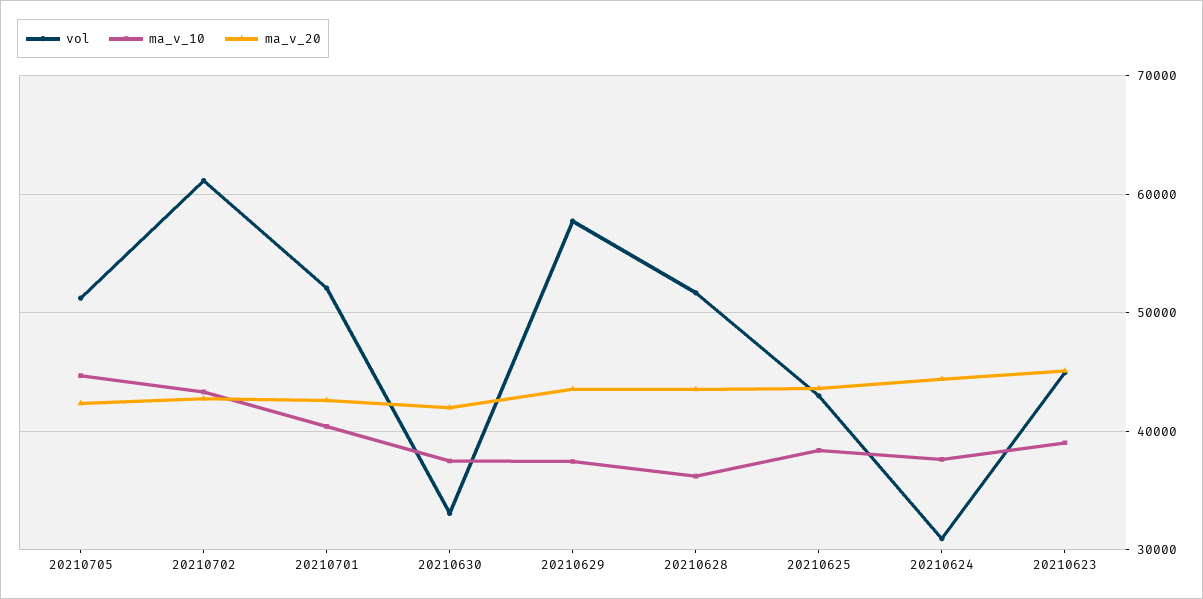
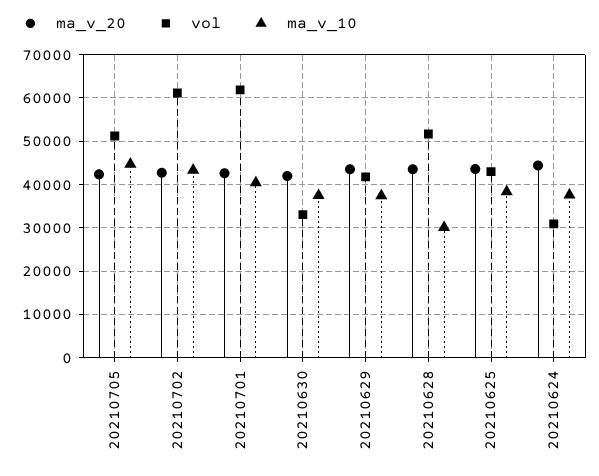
  {
    "vol": {
      "20210705": 51000,
      "20210702": 61000,
-     "20210701": 52000,
+     "20210701": 62000,
      "20210630": 33000,
-     "20210629": 58000,
+     "20210629": 42000,
      "20210628": 52000,
      "20210625": 43000,
-     "20210624": 31000,
+     "20210624": 31000
-     "20210623": 45000
    },
    "ma_v_10": {
      "20210705": 45000,
      "20210702": 43000,
      "20210701": 40000,
      "20210630": 37000,
      "20210629": 37000,
-     "20210628": 36000,
+     "20210628": 30000,
      "20210625": 38000,
-     "20210624": 38000,
+     "20210624": 38000
-     "20210623": 39000
    },
    "ma_v_20": {
      "20210705": 42000,
      "20210702": 43000,
      "20210701": 43000,
      "20210630": 42000,
      "20210629": 44000,
      "20210628": 44000,
      "20210625": 44000,
-     "20210624": 44000,
+     "20210624": 44000
-     "20210623": 45000
    }
  }

